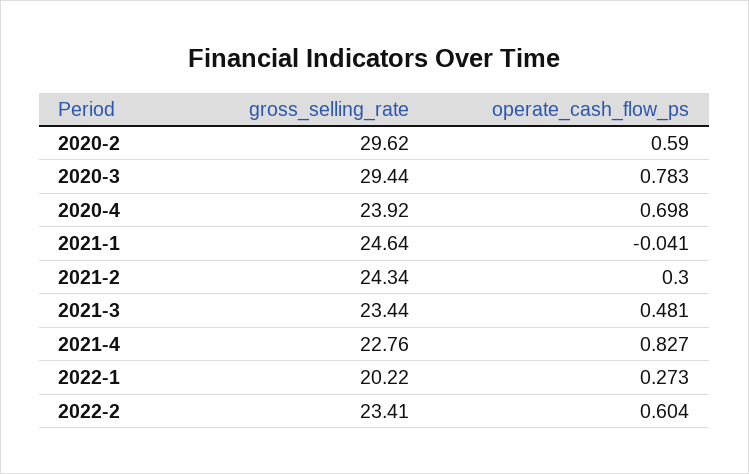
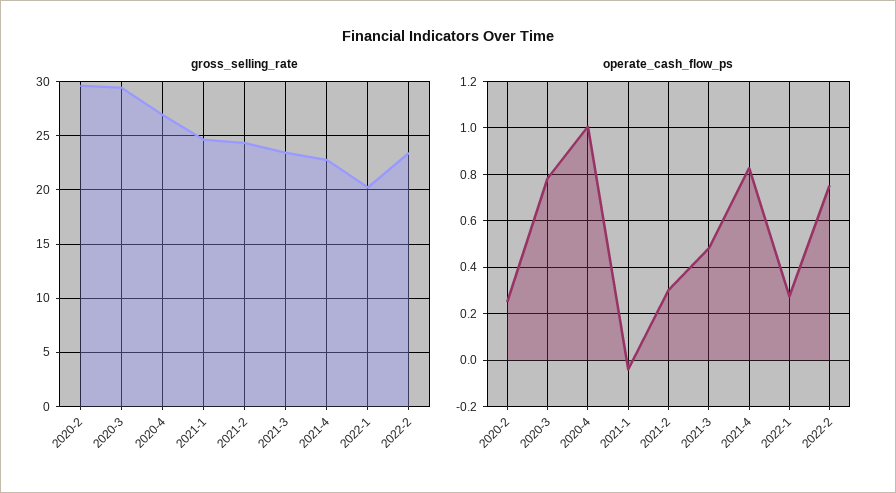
  {
    "gross_selling_rate": {
      "2020-2": 29.62,
      "2020-3": 29.44,
-     "2020-4": 23.92,
+     "2020-4": 27,
      "2021-1": 24.64,
      "2021-2": 24.34,
      "2021-3": 23.44,
      "2021-4": 22.76,
      "2022-1": 20.22,
      "2022-2": 23.41
    },
    "operate_cash_flow_ps": {
-     "2020-2": 0.59,
+     "2020-2": 0.25,
      "2020-3": 0.783,
-     "2020-4": 0.698,
+     "2020-4": 1,
      "2021-1": -0.041,
      "2021-2": 0.3,
      "2021-3": 0.481,
      "2021-4": 0.827,
      "2022-1": 0.273,
-     "2022-2": 0.604
+     "2022-2": 0.75
    }
  }

